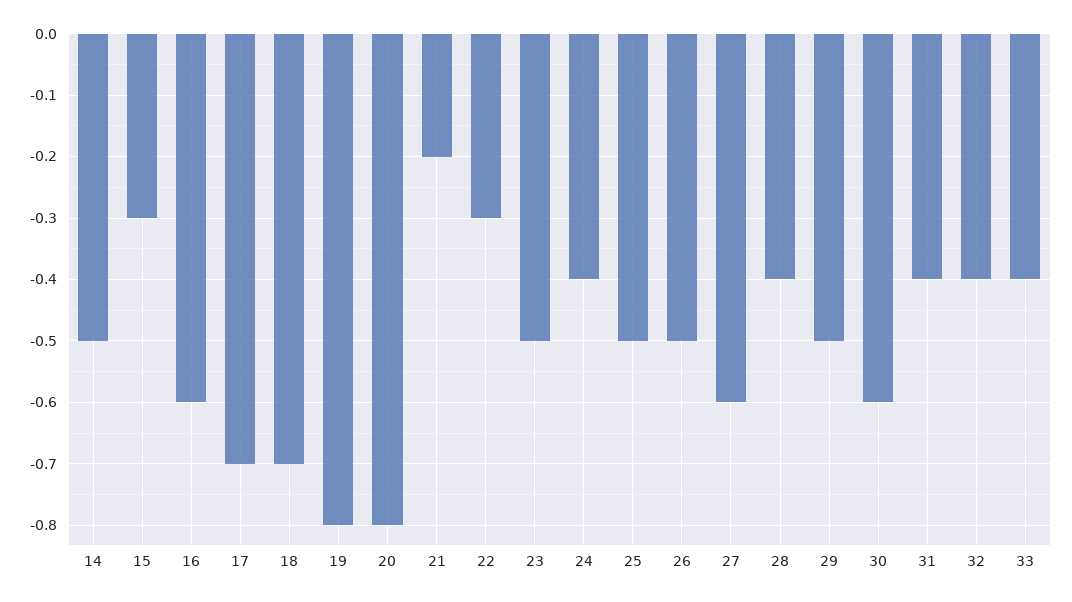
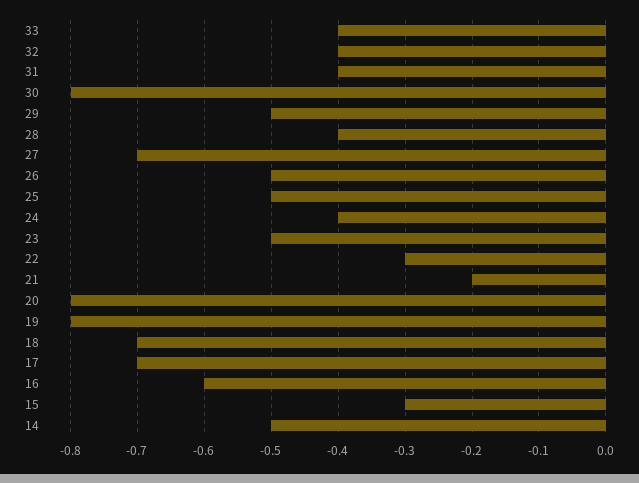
  {
    "14": -0.5,
    "15": -0.3,
    "16": -0.6,
    "17": -0.7,
    "18": -0.7,
    "19": -0.8,
    "20": -0.8,
    "21": -0.2,
    "22": -0.3,
    "23": -0.5,
    "24": -0.4,
    "25": -0.5,
    "26": -0.5,
-   "27": -0.6,
+   "27": -0.7,
    "28": -0.4,
    "29": -0.5,
-   "30": -0.6,
+   "30": -0.8,
    "31": -0.4,
    "32": -0.4,
    "33": -0.4
  }

